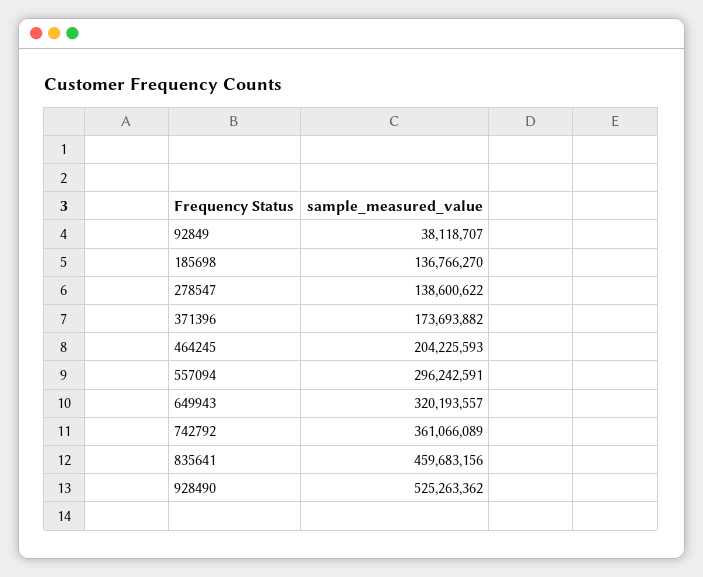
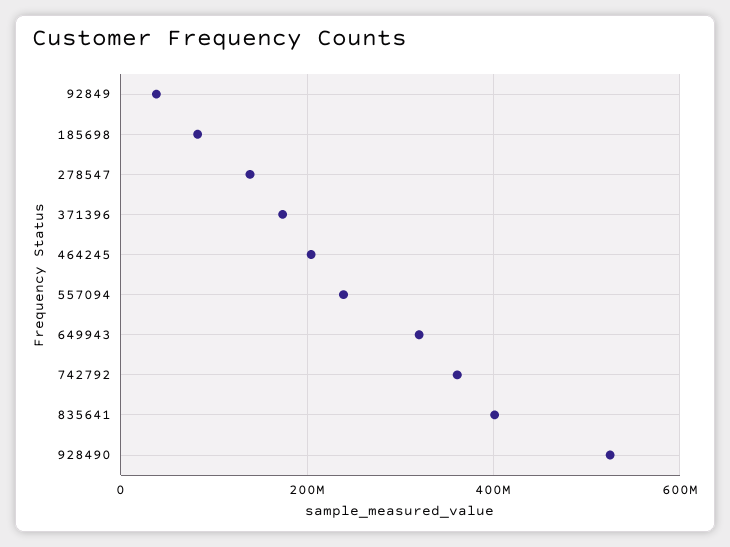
  {
    "92849": 38118707,
-   "185698": 136766270,
+   "185698": 80000000,
    "278547": 138600622,
    "371396": 173693882,
    "464245": 204225593,
-   "557094": 296242591,
+   "557094": 240000000,
    "649943": 320193557,
    "742792": 361066089,
-   "835641": 459683156,
+   "835641": 400000000,
    "928490": 525263362
  }

